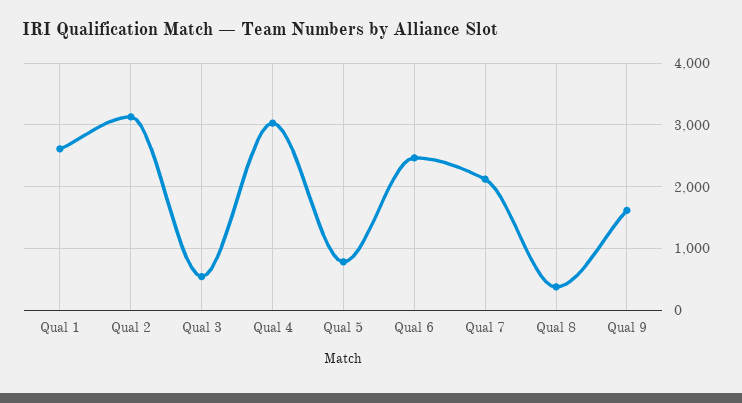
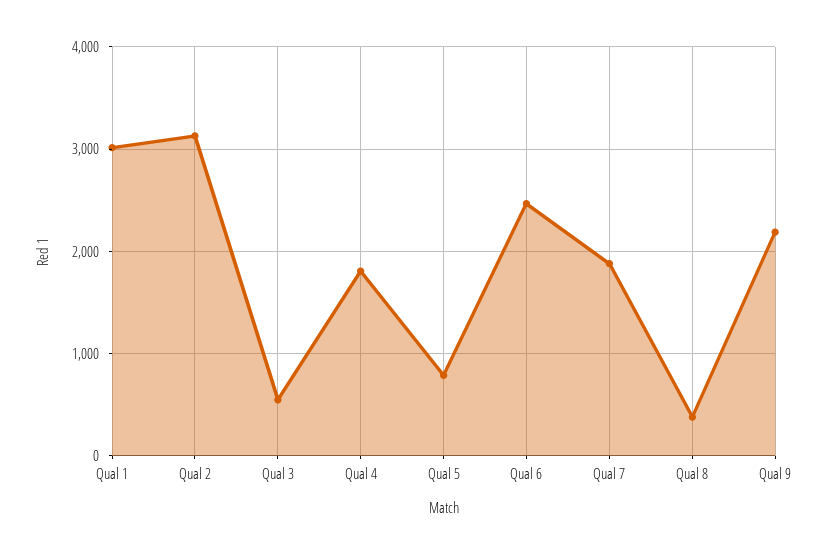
  {
-   "Qual 1": 2600,
+   "Qual 1": 3000,
    "Qual 2": 3100,
    "Qual 3": 500,
-   "Qual 4": 3000,
+   "Qual 4": 1800,
    "Qual 5": 800,
    "Qual 6": 2500,
-   "Qual 7": 2100,
+   "Qual 7": 1900,
    "Qual 8": 400,
-   "Qual 9": 1600
+   "Qual 9": 2200
  }

